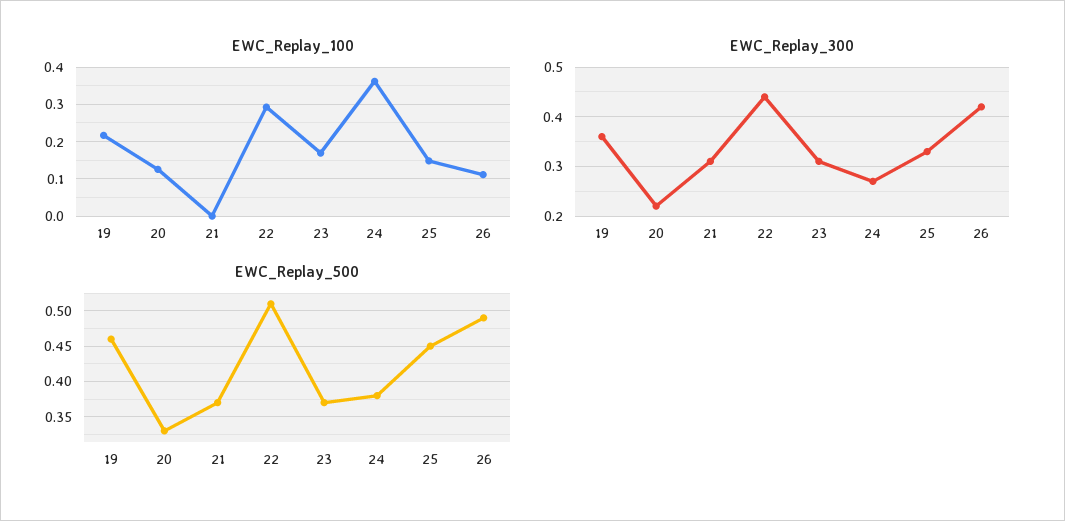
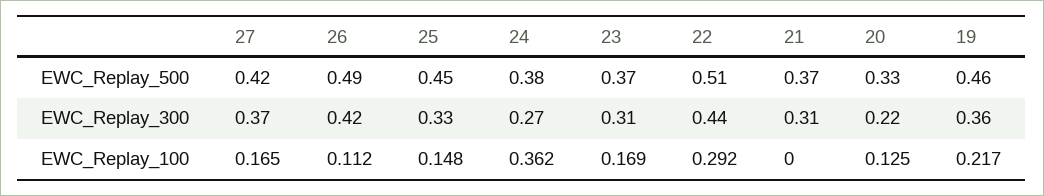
  {
    "EWC_Replay_100": {
      "19": 0.217,
      "20": 0.125,
      "21": 0,
      "22": 0.292,
      "23": 0.169,
      "24": 0.362,
      "25": 0.148,
-     "26": 0.112
+     "26": 0.112,
+     "27": 0.165
    },
    "EWC_Replay_300": {
      "19": 0.36,
      "20": 0.22,
      "21": 0.31,
      "22": 0.44,
      "23": 0.31,
      "24": 0.27,
      "25": 0.33,
-     "26": 0.42
+     "26": 0.42,
+     "27": 0.37
    },
    "EWC_Replay_500": {
      "19": 0.46,
      "20": 0.33,
      "21": 0.37,
      "22": 0.51,
      "23": 0.37,
      "24": 0.38,
      "25": 0.45,
-     "26": 0.49
+     "26": 0.49,
+     "27": 0.42
    }
  }

